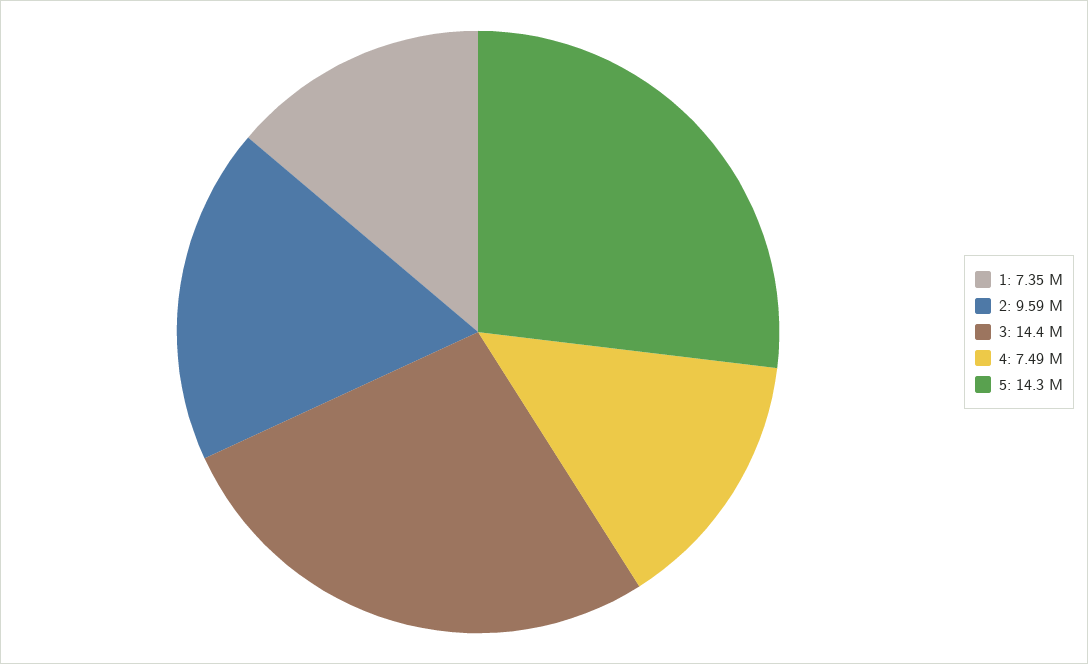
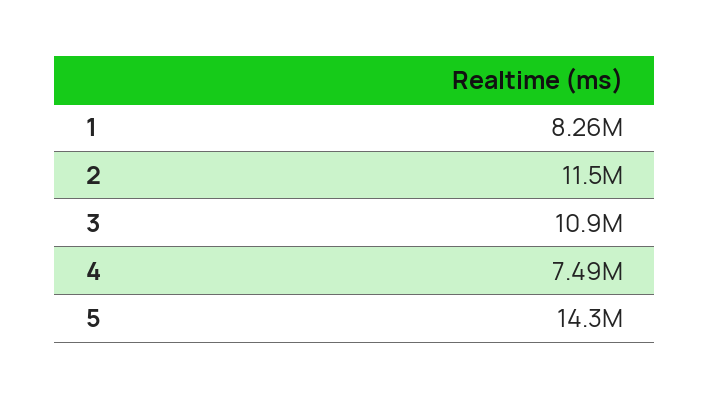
  {
-   "1": 7350000,
+   "1": 8260000,
-   "2": 9590000,
+   "2": 11500000,
-   "3": 14400000,
+   "3": 10900000,
    "4": 7490000,
    "5": 14300000
  }

